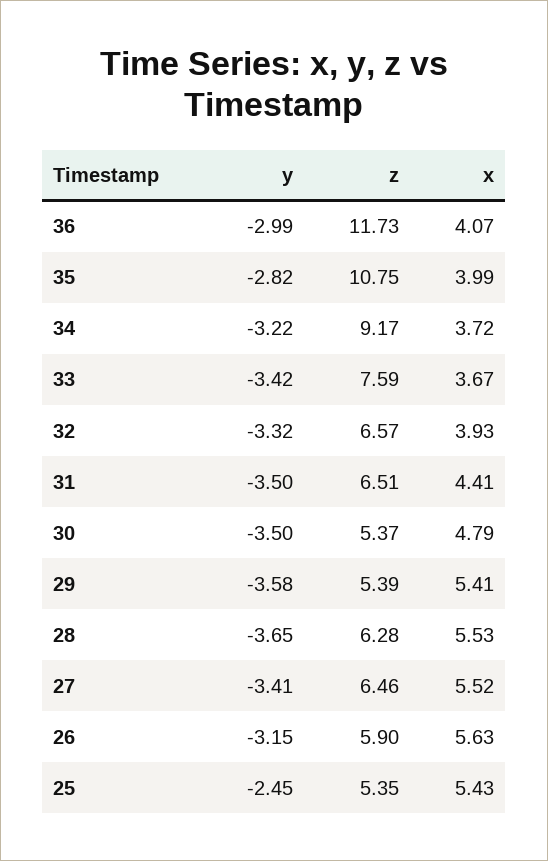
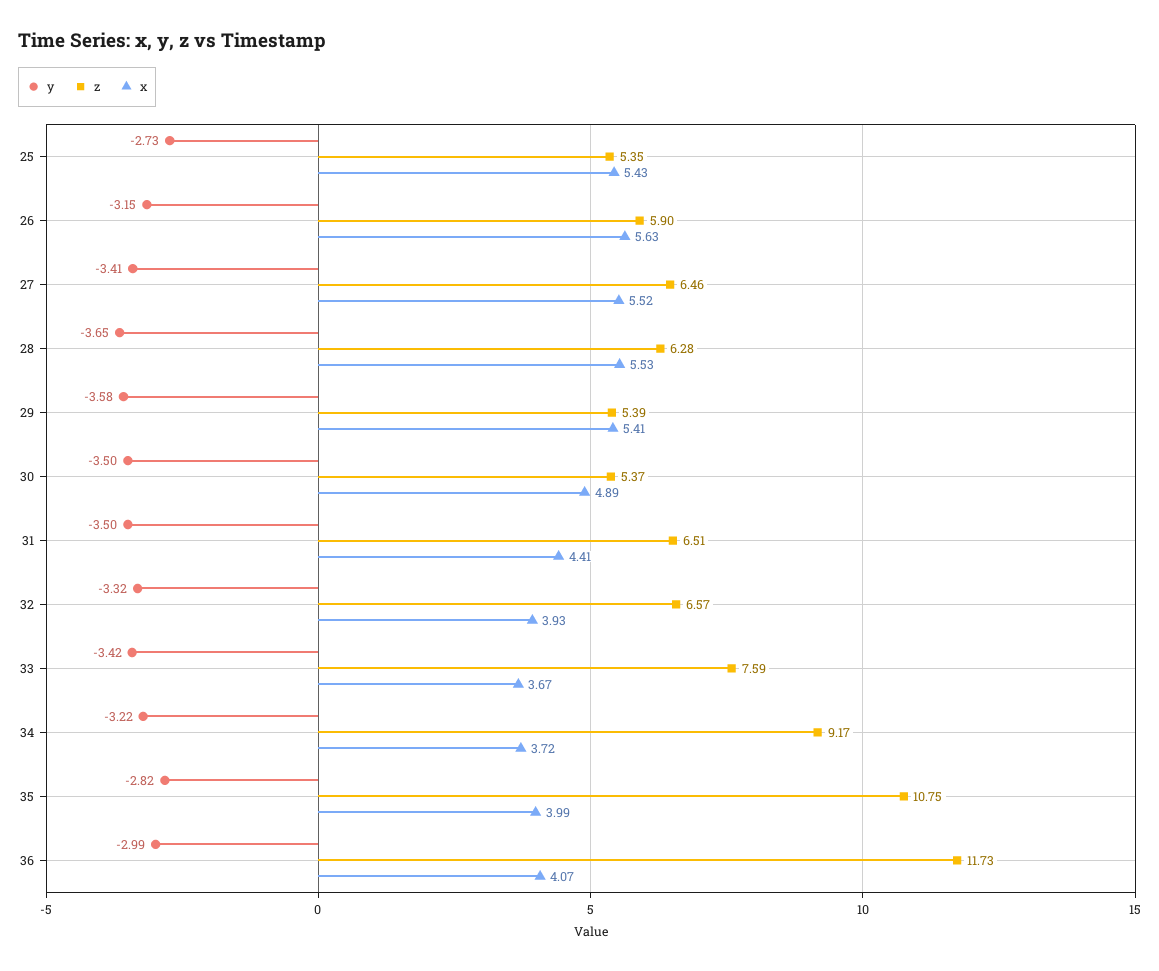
  {
    "y": {
      "36": -2.99,
      "35": -2.82,
      "34": -3.22,
      "33": -3.42,
      "32": -3.32,
      "31": -3.5,
      "30": -3.5,
      "29": -3.58,
      "28": -3.65,
      "27": -3.41,
      "26": -3.15,
-     "25": -2.45
+     "25": -2.73
    },
    "z": {
      "36": 11.73,
      "35": 10.75,
      "34": 9.17,
      "33": 7.59,
      "32": 6.57,
      "31": 6.51,
      "30": 5.37,
      "29": 5.39,
      "28": 6.28,
      "27": 6.46,
      "26": 5.9,
      "25": 5.35
    },
    "x": {
      "36": 4.07,
      "35": 3.99,
      "34": 3.72,
      "33": 3.67,
      "32": 3.93,
      "31": 4.41,
-     "30": 4.79,
+     "30": 4.89,
      "29": 5.41,
      "28": 5.53,
      "27": 5.52,
      "26": 5.63,
      "25": 5.43
    }
  }

